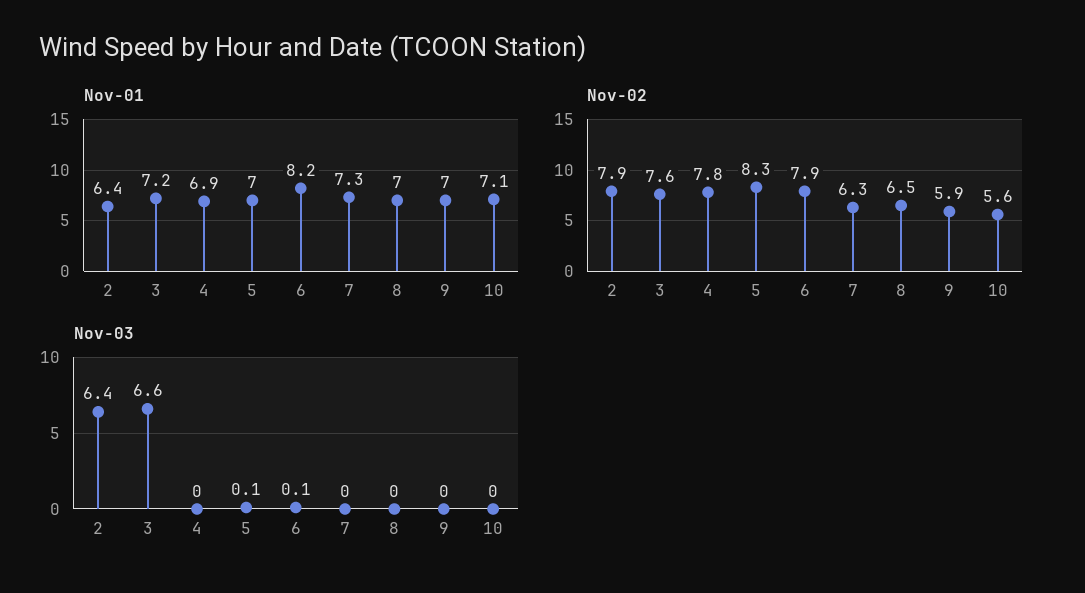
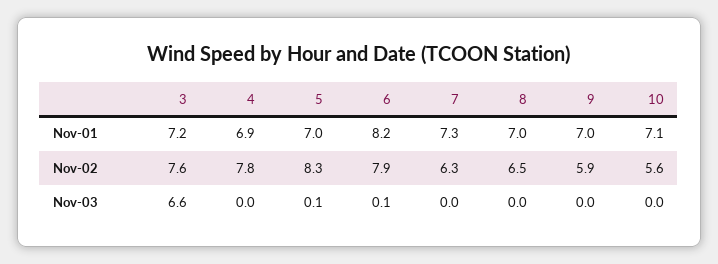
  {
    "Nov-01": {
-     "2": 6.4,
      "3": 7.2,
      "4": 6.9,
      "5": 7,
      "6": 8.2,
      "7": 7.3,
      "8": 7,
      "9": 7,
      "10": 7.1
    },
    "Nov-02": {
-     "2": 7.9,
      "3": 7.6,
      "4": 7.8,
      "5": 8.3,
      "6": 7.9,
      "7": 6.3,
      "8": 6.5,
      "9": 5.9,
      "10": 5.6
    },
    "Nov-03": {
-     "2": 6.4,
      "3": 6.6,
      "4": 0,
      "5": 0.1,
      "6": 0.1,
      "7": 0,
      "8": 0,
      "9": 0,
      "10": 0
    }
  }

